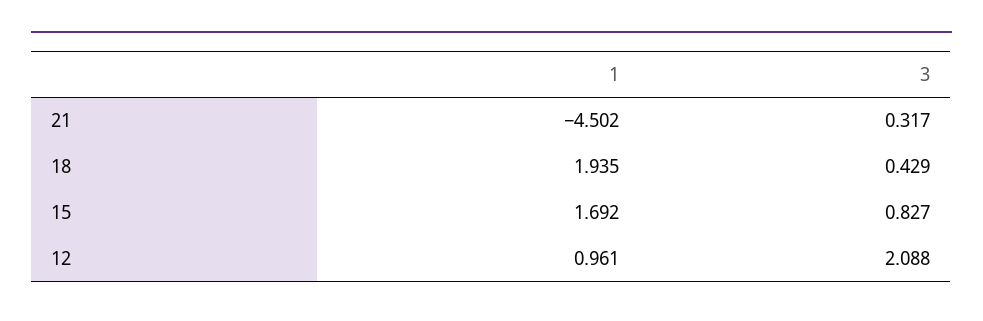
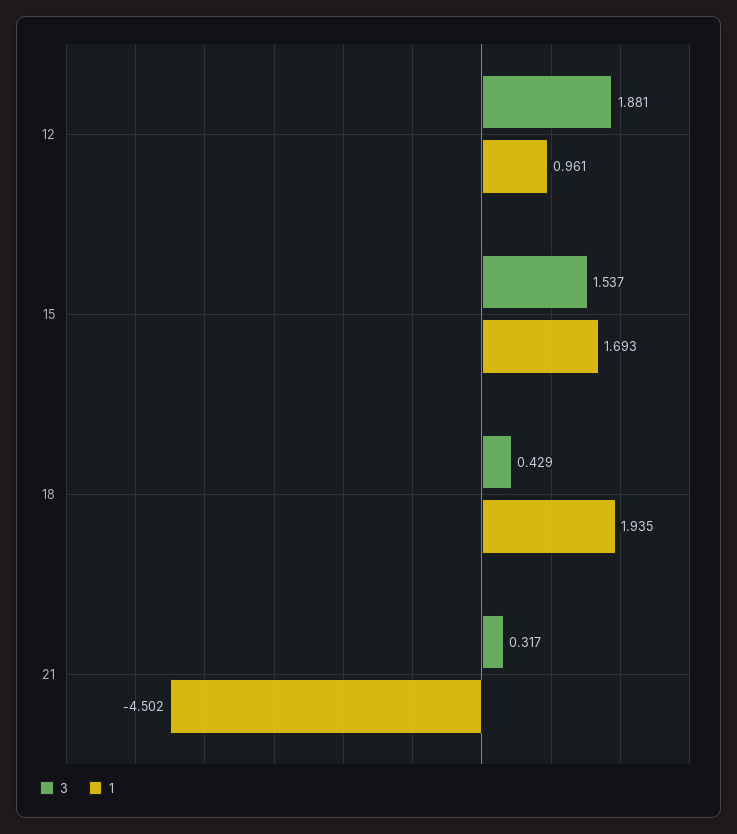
  {
    "1": {
      "21": -4.502,
      "18": 1.935,
-     "15": 1.692,
+     "15": 1.693,
      "12": 0.961
    },
    "3": {
      "21": 0.317,
      "18": 0.429,
-     "15": 0.827,
+     "15": 1.537,
-     "12": 2.088
+     "12": 1.881
    }
  }

